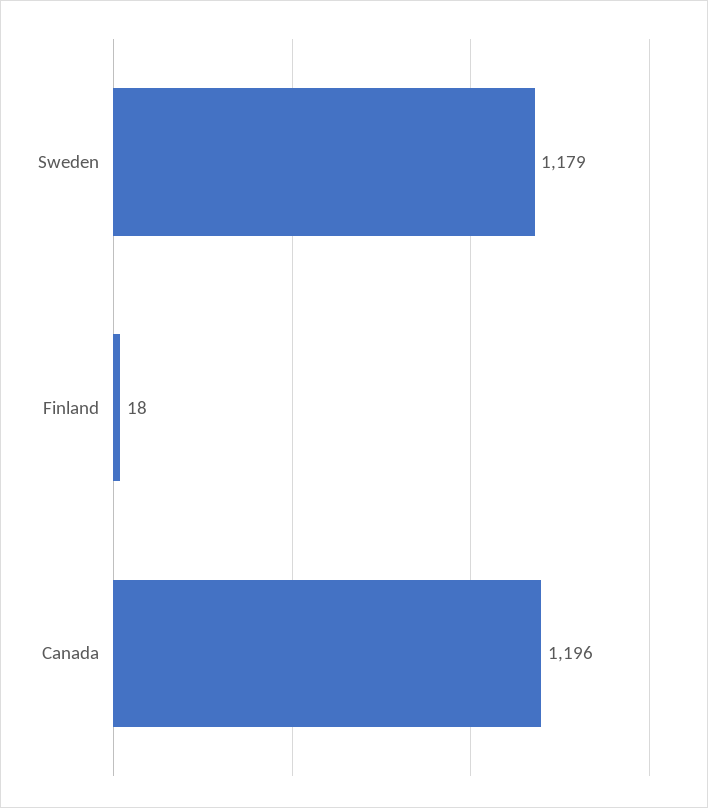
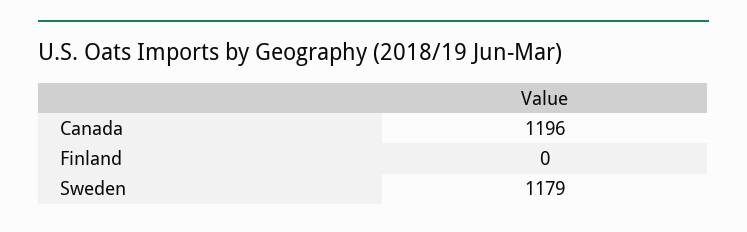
  {
    "Sweden": 1179,
-   "Finland": 18,
+   "Finland": 0,
    "Canada": 1196
  }

